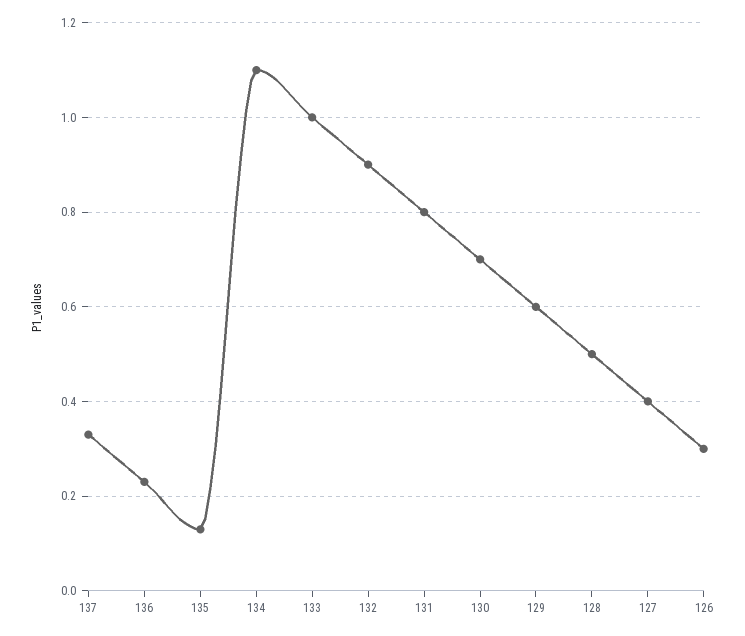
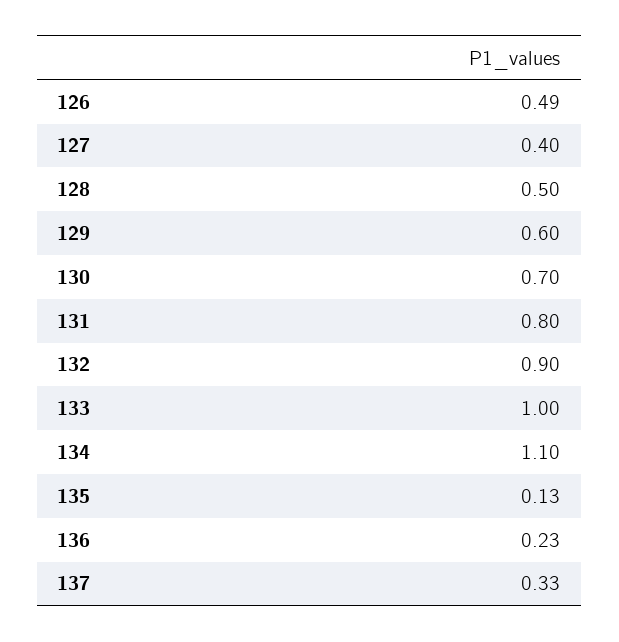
  {
    "137": 0.33,
    "136": 0.23,
    "135": 0.13,
    "134": 1.1,
    "133": 1,
    "132": 0.9,
    "131": 0.8,
    "130": 0.7,
    "129": 0.6,
    "128": 0.5,
    "127": 0.4,
-   "126": 0.3
+   "126": 0.49
  }

